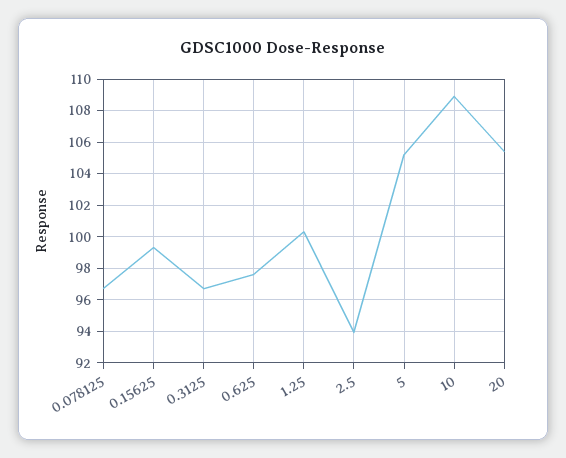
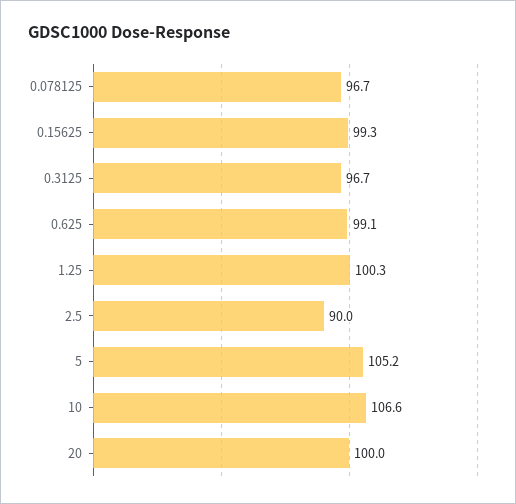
  {
    "0.078125": 96.7,
    "0.15625": 99.3,
    "0.3125": 96.7,
-   "0.625": 97.5,
+   "0.625": 99.1,
    "1.25": 100.3,
-   "2.5": 94,
+   "2.5": 90,
    "5": 105.2,
-   "10": 109,
+   "10": 106.6,
-   "20": 105.5
+   "20": 100
  }

